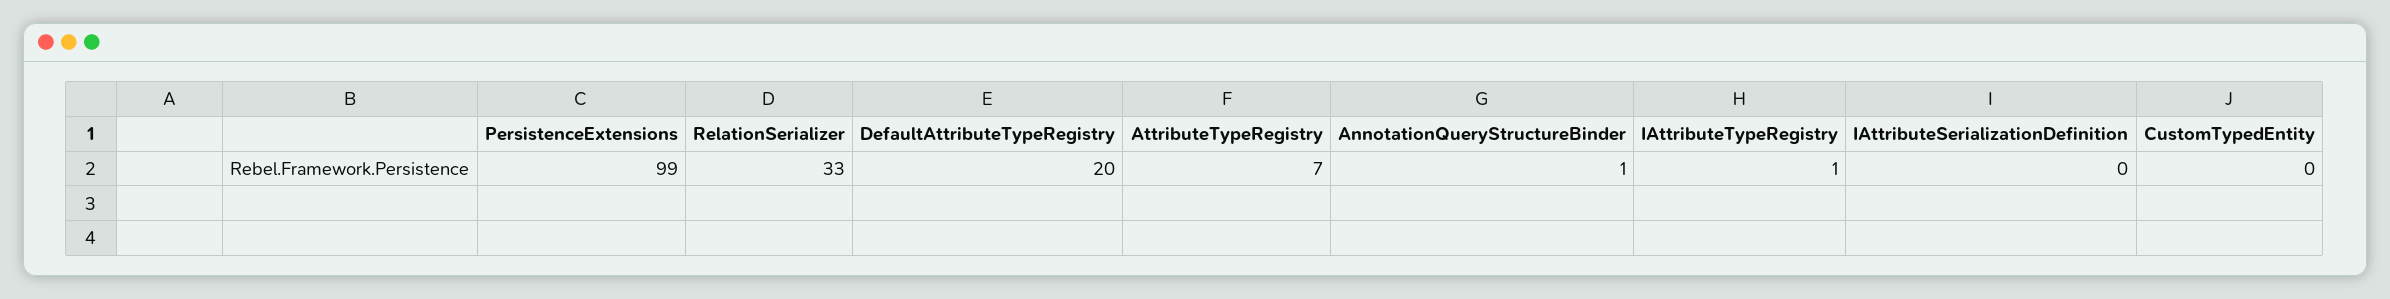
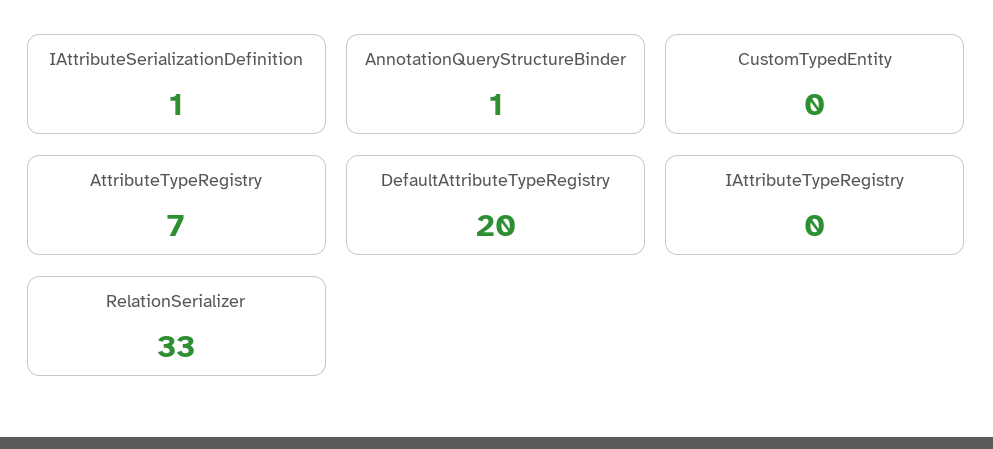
  {
-   "PersistenceExtensions": 99,
    "RelationSerializer": 33,
    "DefaultAttributeTypeRegistry": 20,
    "AttributeTypeRegistry": 7,
    "AnnotationQueryStructureBinder": 1,
-   "IAttributeTypeRegistry": 1,
+   "IAttributeTypeRegistry": 0,
-   "IAttributeSerializationDefinition": 0,
+   "IAttributeSerializationDefinition": 1,
    "CustomTypedEntity": 0
  }

